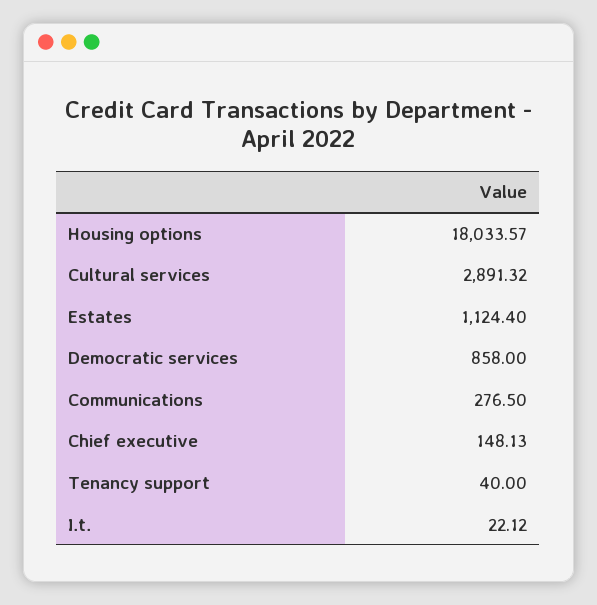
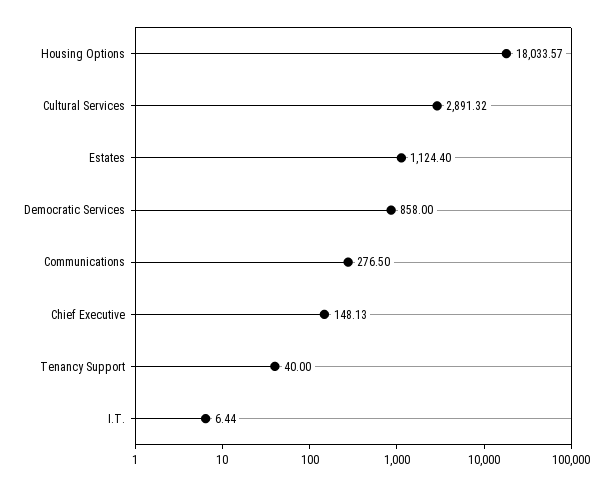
  {
    "Housing options": 18033.57,
    "Cultural services": 2891.32,
    "Estates": 1124.4,
    "Democratic services": 858,
    "Communications": 276.5,
    "Chief executive": 148.13,
    "Tenancy support": 40,
-   "I.t.": 22.12
+   "I.t.": 6.44
  }

